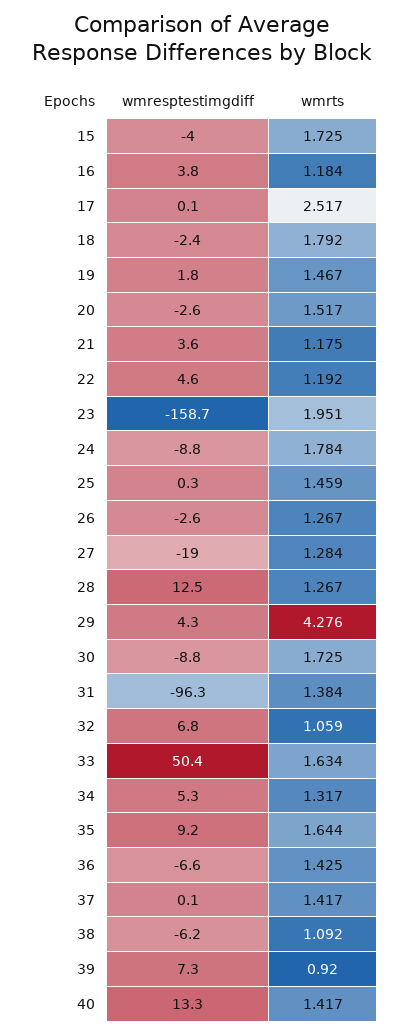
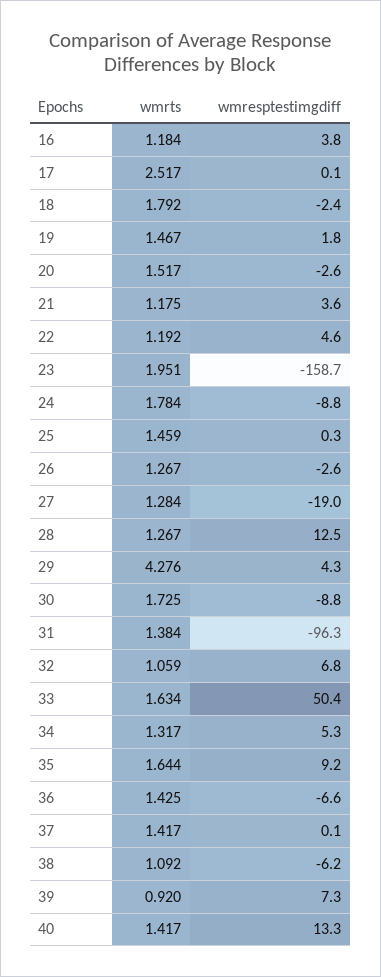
  {
    "wmresptestimgdiff": {
-     "15": -4,
      "16": 3.8,
      "17": 0.1,
      "18": -2.4,
      "19": 1.8,
      "20": -2.6,
      "21": 3.6,
      "22": 4.6,
      "23": -158.7,
      "24": -8.8,
      "25": 0.3,
      "26": -2.6,
      "27": -19,
      "28": 12.5,
      "29": 4.3,
      "30": -8.8,
      "31": -96.3,
      "32": 6.8,
      "33": 50.4,
      "34": 5.3,
      "35": 9.2,
      "36": -6.6,
      "37": 0.1,
      "38": -6.2,
      "39": 7.3,
      "40": 13.3
    },
    "wmrts": {
-     "15": 1.725,
      "16": 1.184,
      "17": 2.517,
      "18": 1.792,
      "19": 1.467,
      "20": 1.517,
      "21": 1.175,
      "22": 1.192,
      "23": 1.951,
      "24": 1.784,
      "25": 1.459,
      "26": 1.267,
      "27": 1.284,
      "28": 1.267,
      "29": 4.276,
      "30": 1.725,
      "31": 1.384,
      "32": 1.059,
      "33": 1.634,
      "34": 1.317,
      "35": 1.644,
      "36": 1.425,
      "37": 1.417,
      "38": 1.092,
      "39": 0.92,
      "40": 1.417
    }
  }

